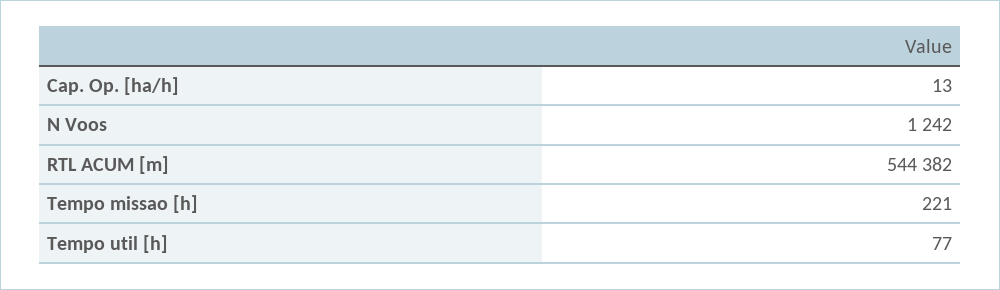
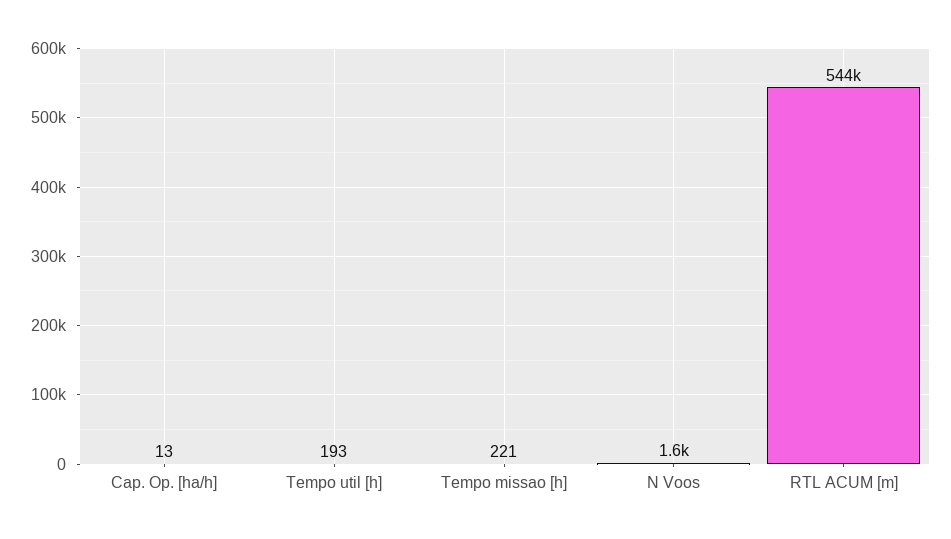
  {
    "Cap. Op. [ha/h]": 13,
-   "N Voos": 1242,
+   "N Voos": 1600,
    "RTL ACUM [m]": 544382,
    "Tempo missao [h]": 221,
-   "Tempo util [h]": 77
+   "Tempo util [h]": 193
  }

